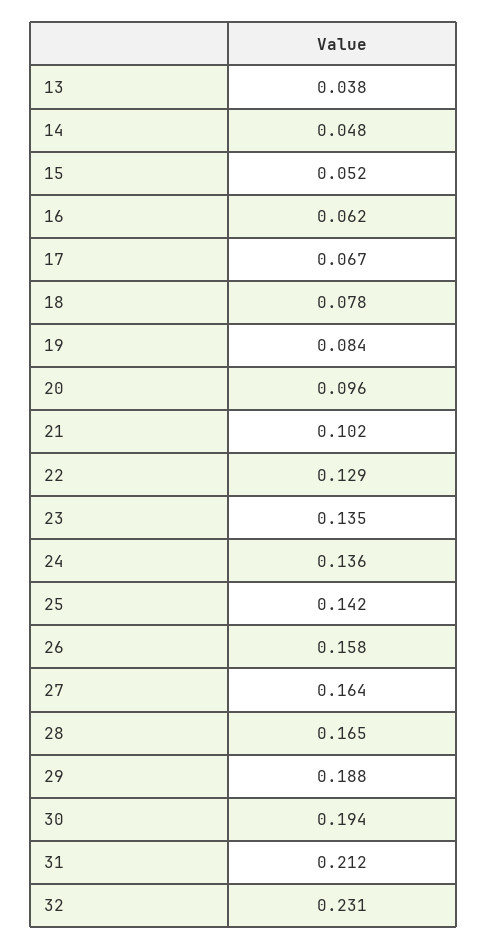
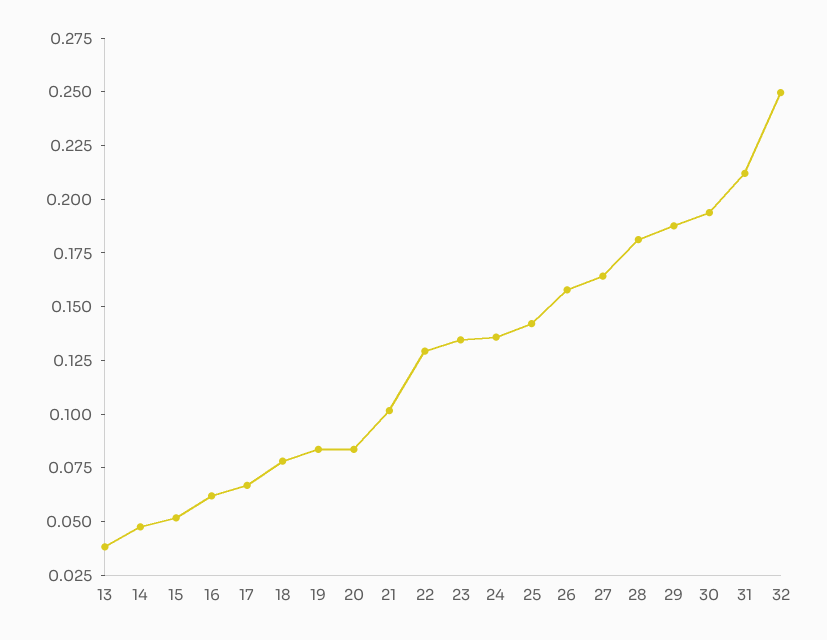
  {
    "13": 0.038,
    "14": 0.048,
    "15": 0.052,
    "16": 0.062,
    "17": 0.067,
    "18": 0.078,
    "19": 0.084,
-   "20": 0.096,
+   "20": 0.085,
    "21": 0.102,
    "22": 0.129,
    "23": 0.135,
    "24": 0.136,
    "25": 0.142,
    "26": 0.158,
    "27": 0.164,
-   "28": 0.165,
+   "28": 0.18,
    "29": 0.188,
    "30": 0.194,
    "31": 0.212,
-   "32": 0.231
+   "32": 0.25
  }

